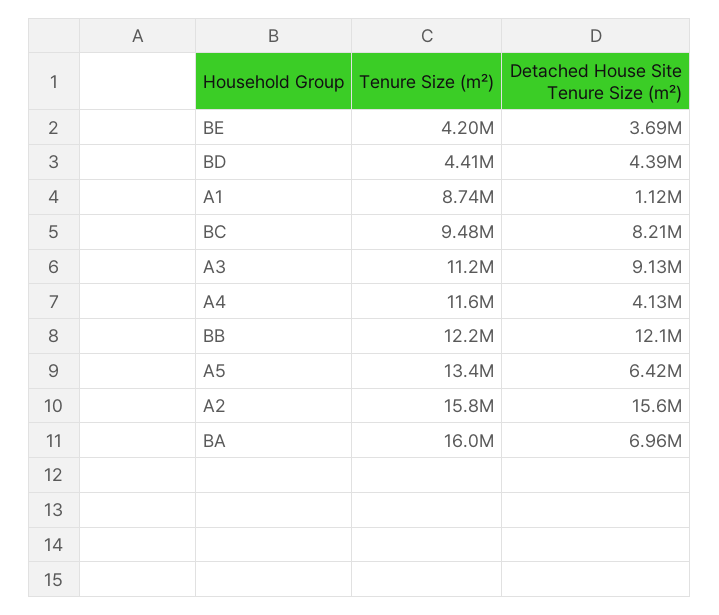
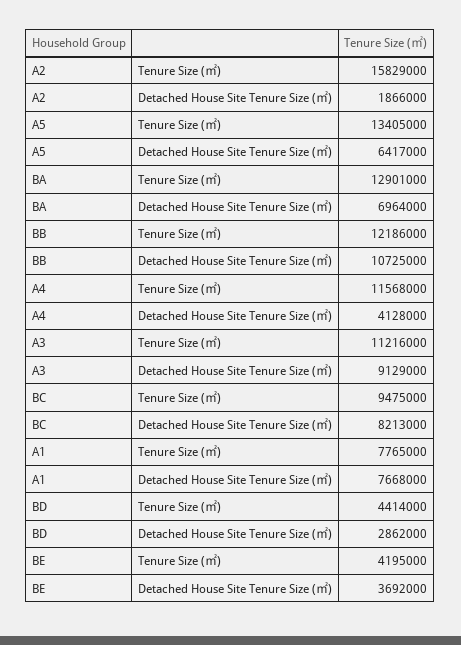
  {
    "Tenure Size (㎡)": {
      "BE": 4195000,
      "BD": 4414000,
-     "A1": 8740000,
+     "A1": 7765000,
      "BC": 9475000,
      "A3": 11216000,
      "A4": 11568000,
      "BB": 12186000,
      "A5": 13405000,
      "A2": 15829000,
-     "BA": 16000000
+     "BA": 12901000
    },
    "Detached House Site Tenure Size (㎡)": {
      "BE": 3692000,
-     "BD": 4390000,
+     "BD": 2862000,
-     "A1": 1120000,
+     "A1": 7668000,
      "BC": 8213000,
      "A3": 9129000,
      "A4": 4128000,
-     "BB": 12100000,
+     "BB": 10725000,
      "A5": 6417000,
-     "A2": 15600000,
+     "A2": 1866000,
      "BA": 6964000
    }
  }

